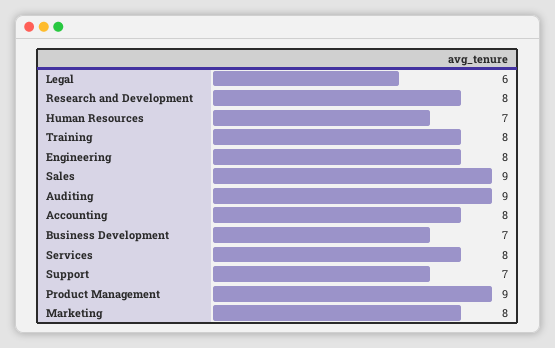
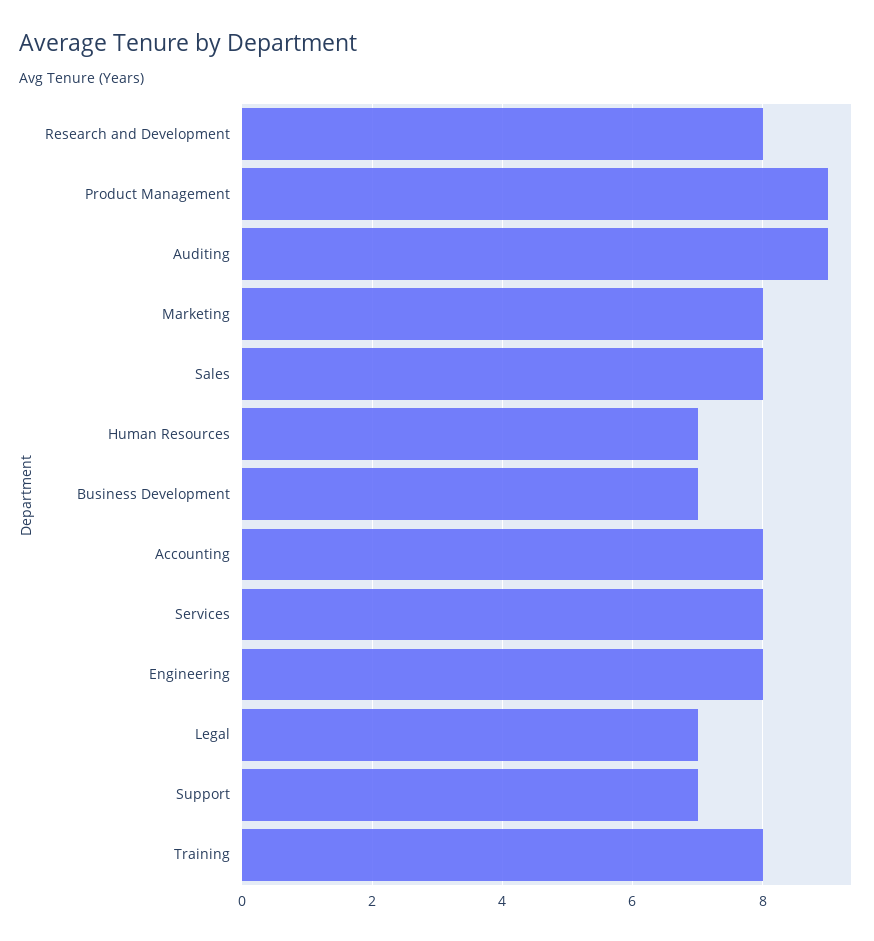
  {
-   "Legal": 6,
+   "Legal": 7,
    "Research and Development": 8,
    "Human Resources": 7,
    "Training": 8,
    "Engineering": 8,
-   "Sales": 9,
+   "Sales": 8,
    "Auditing": 9,
    "Accounting": 8,
    "Business Development": 7,
    "Services": 8,
    "Support": 7,
    "Product Management": 9,
    "Marketing": 8
  }

